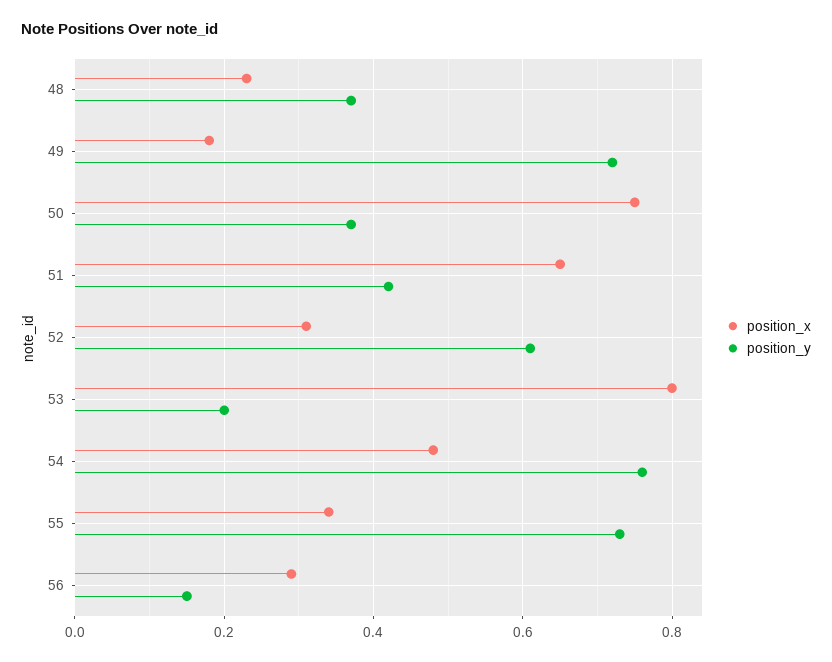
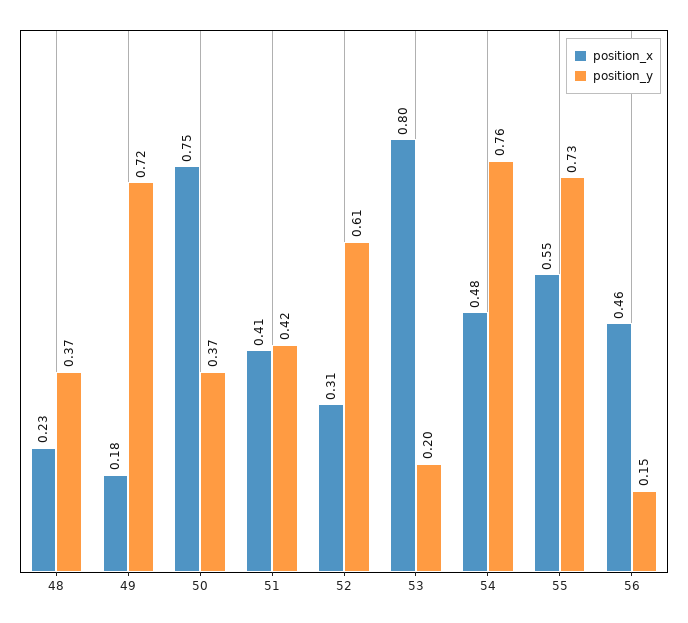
  {
    "position_x": {
      "48": 0.23,
      "49": 0.18,
      "50": 0.75,
-     "51": 0.65,
+     "51": 0.41,
      "52": 0.31,
      "53": 0.8,
      "54": 0.48,
-     "55": 0.35,
+     "55": 0.55,
-     "56": 0.3
+     "56": 0.46
    },
    "position_y": {
      "48": 0.37,
      "49": 0.72,
      "50": 0.37,
      "51": 0.42,
      "52": 0.61,
      "53": 0.2,
      "54": 0.76,
      "55": 0.73,
      "56": 0.15
    }
  }

